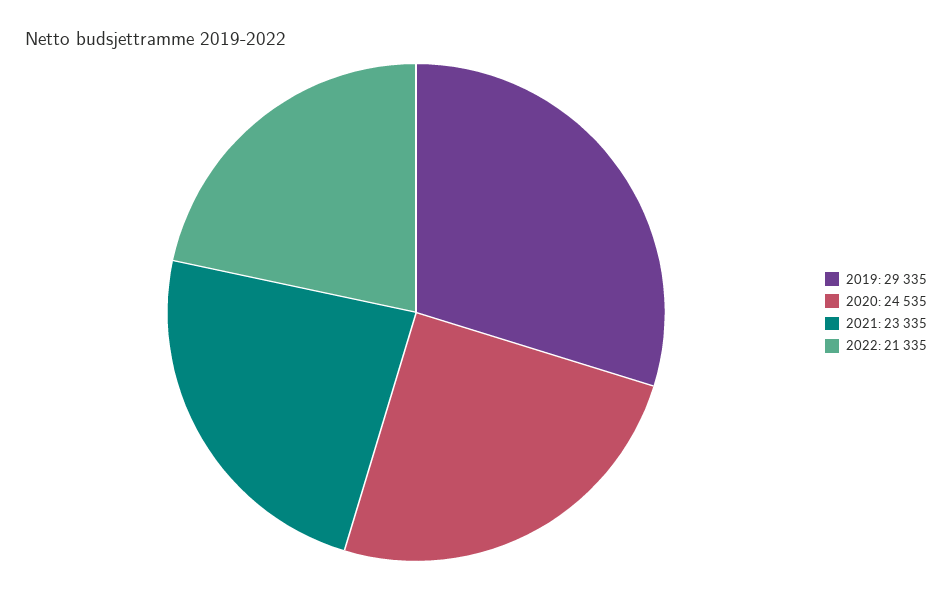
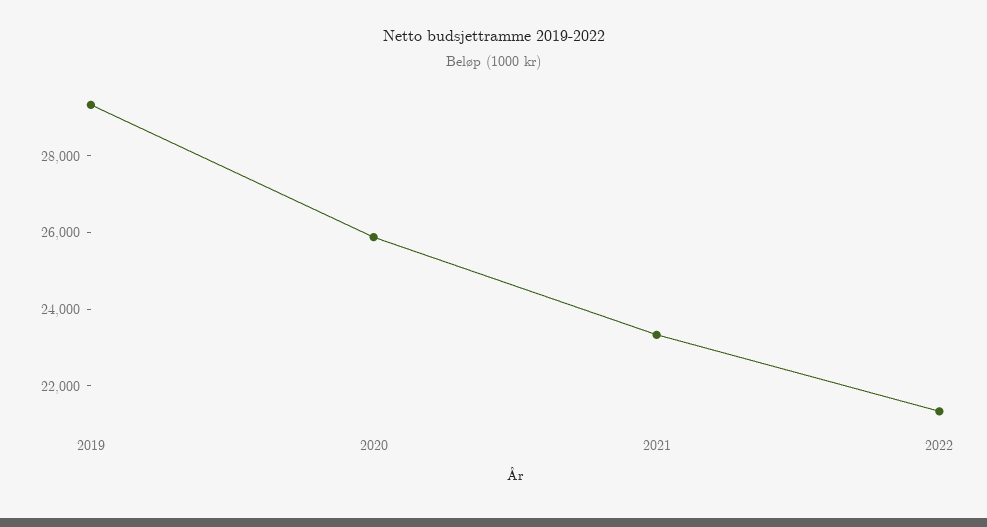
  {
    "2019": 29335,
-   "2020": 24535,
+   "2020": 26000,
    "2021": 23335,
    "2022": 21335
  }

